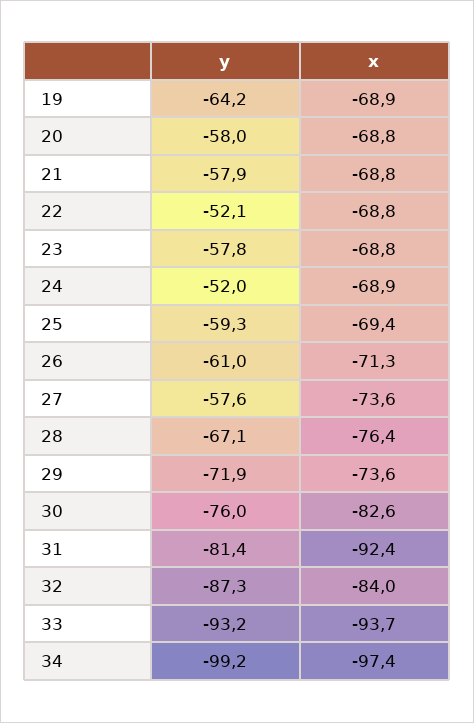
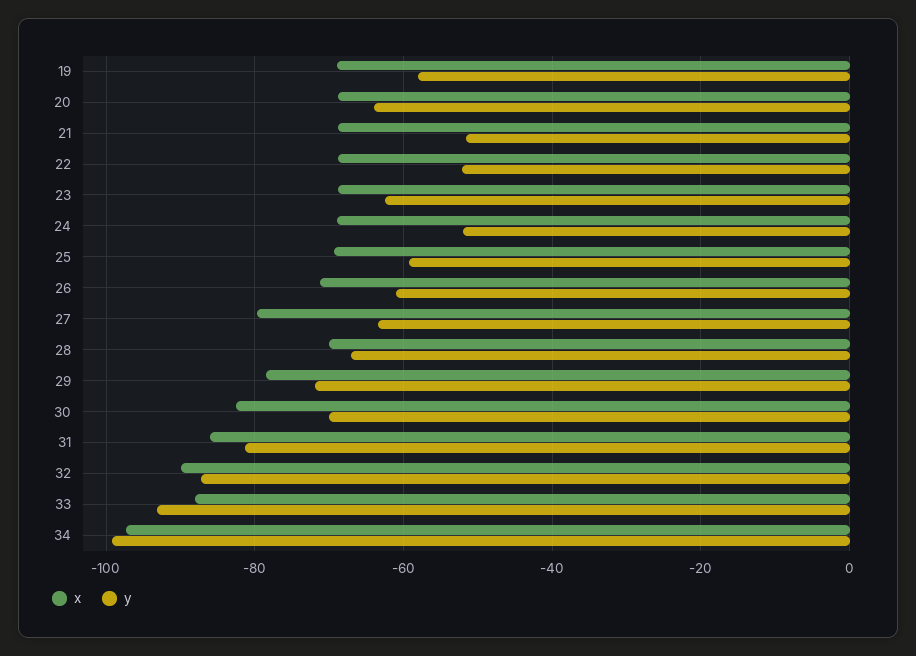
  {
    "y": {
-     "19": -64.2,
+     "19": -58,
-     "20": -58,
+     "20": -64,
-     "21": -57.9,
+     "21": -52,
      "22": -52.1,
-     "23": -57.8,
+     "23": -62,
      "24": -52,
      "25": -59.3,
      "26": -61,
-     "27": -57.6,
+     "27": -64,
      "28": -67.1,
      "29": -71.9,
-     "30": -76,
+     "30": -70,
      "31": -81.4,
      "32": -87.3,
      "33": -93.2,
      "34": -99.2
    },
    "x": {
      "19": -68.9,
      "20": -68.8,
      "21": -68.8,
      "22": -68.8,
      "23": -68.8,
      "24": -68.9,
      "25": -69.4,
      "26": -71.3,
-     "27": -73.6,
+     "27": -80,
-     "28": -76.4,
+     "28": -70,
-     "29": -73.6,
+     "29": -78,
      "30": -82.6,
-     "31": -92.4,
+     "31": -86,
-     "32": -84,
+     "32": -90,
-     "33": -93.7,
+     "33": -88,
      "34": -97.4
    }
  }

